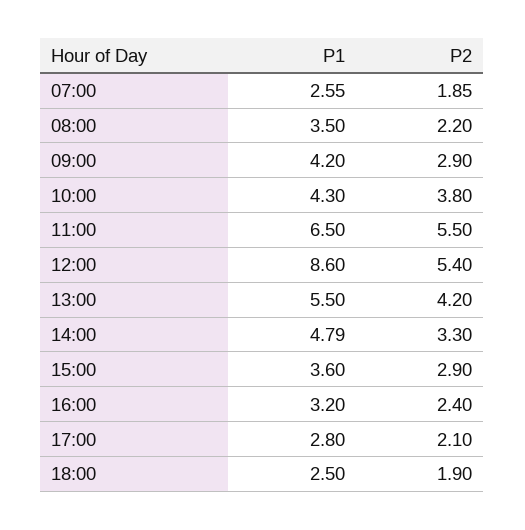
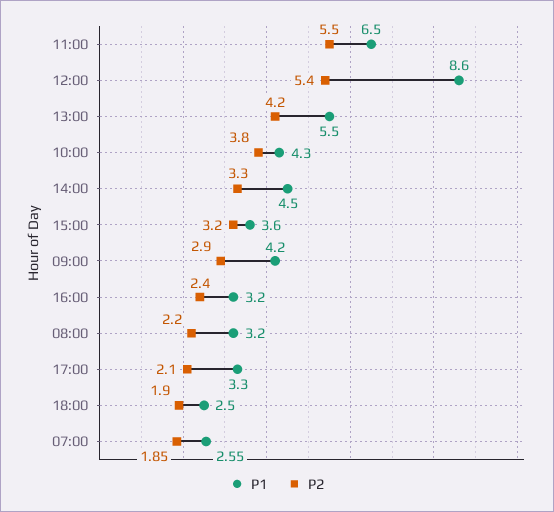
  {
    "P1": {
      "07:00": 2.55,
-     "08:00": 3.5,
+     "08:00": 3.2,
      "09:00": 4.2,
      "10:00": 4.3,
      "11:00": 6.5,
      "12:00": 8.6,
      "13:00": 5.5,
-     "14:00": 4.79,
+     "14:00": 4.5,
      "15:00": 3.6,
      "16:00": 3.2,
-     "17:00": 2.8,
+     "17:00": 3.3,
      "18:00": 2.5
    },
    "P2": {
      "07:00": 1.85,
      "08:00": 2.2,
      "09:00": 2.9,
      "10:00": 3.8,
      "11:00": 5.5,
      "12:00": 5.4,
      "13:00": 4.2,
      "14:00": 3.3,
-     "15:00": 2.9,
+     "15:00": 3.2,
      "16:00": 2.4,
      "17:00": 2.1,
      "18:00": 1.9
    }
  }

